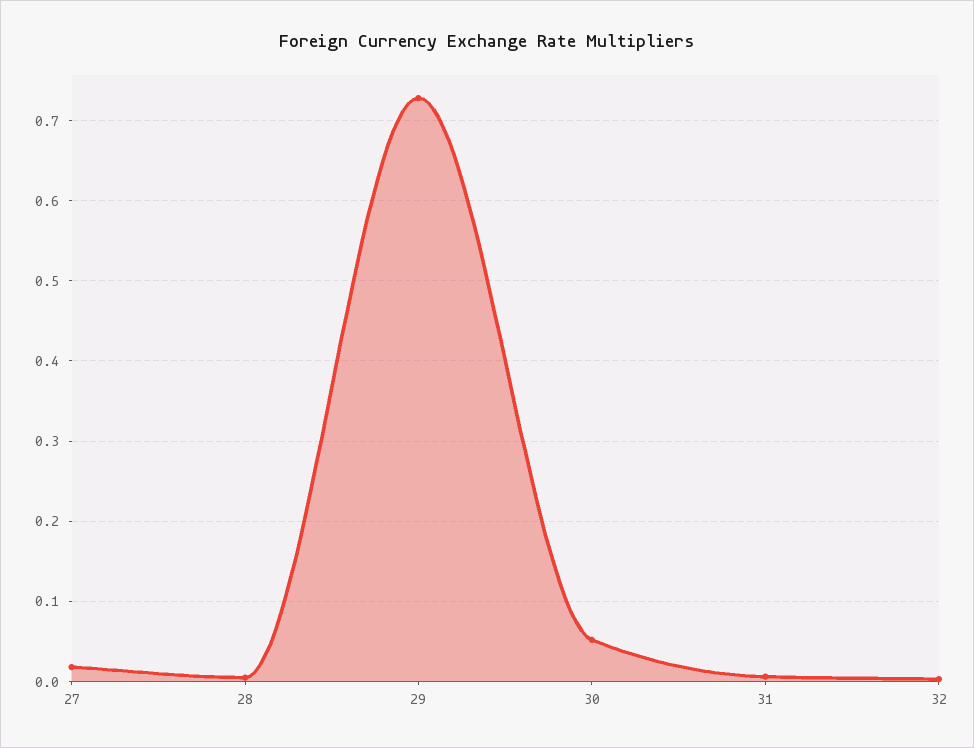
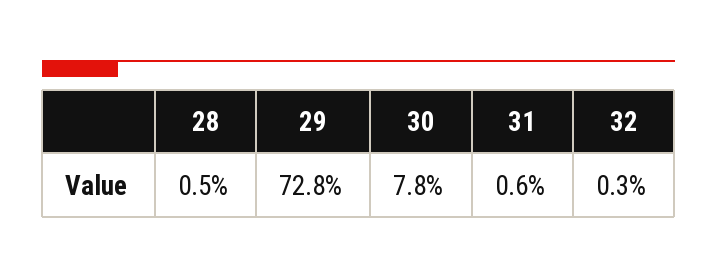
  {
-   "27": 0.02,
    "28": 0.005,
    "29": 0.728,
-   "30": 0.05,
+   "30": 0.078,
    "31": 0.006,
    "32": 0.003
  }

